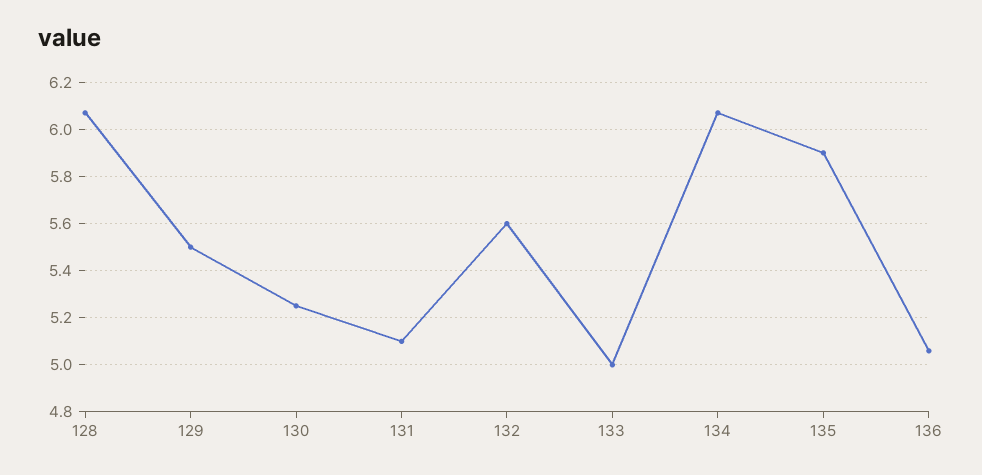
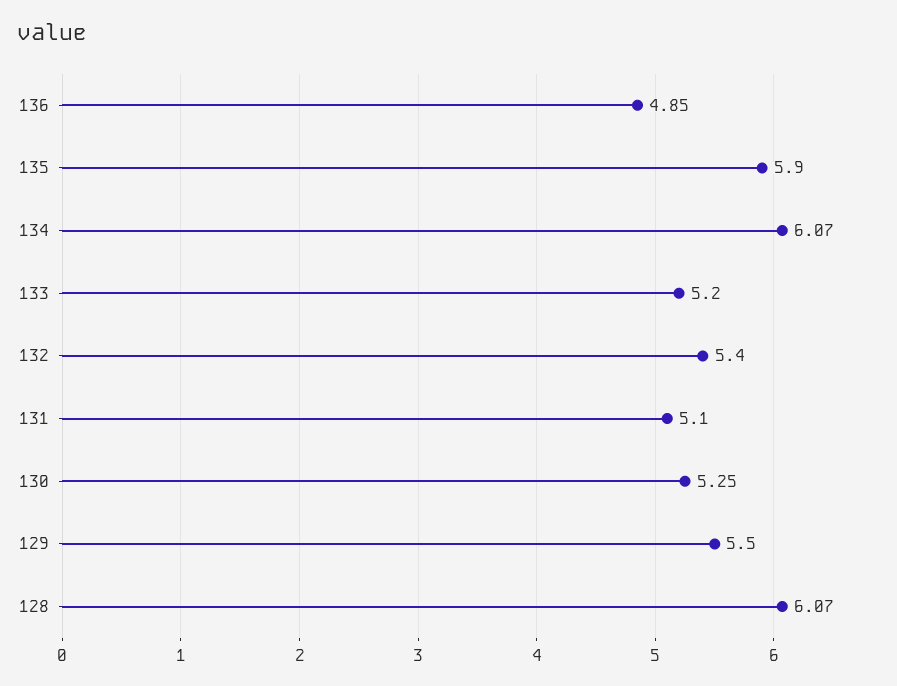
  {
    "128": 6.07,
    "129": 5.5,
    "130": 5.25,
    "131": 5.1,
-   "132": 5.6,
+   "132": 5.4,
-   "133": 5,
+   "133": 5.2,
    "134": 6.07,
    "135": 5.9,
-   "136": 5.05
+   "136": 4.85
  }

